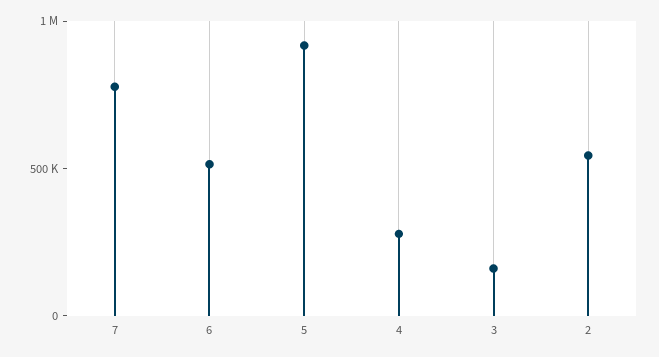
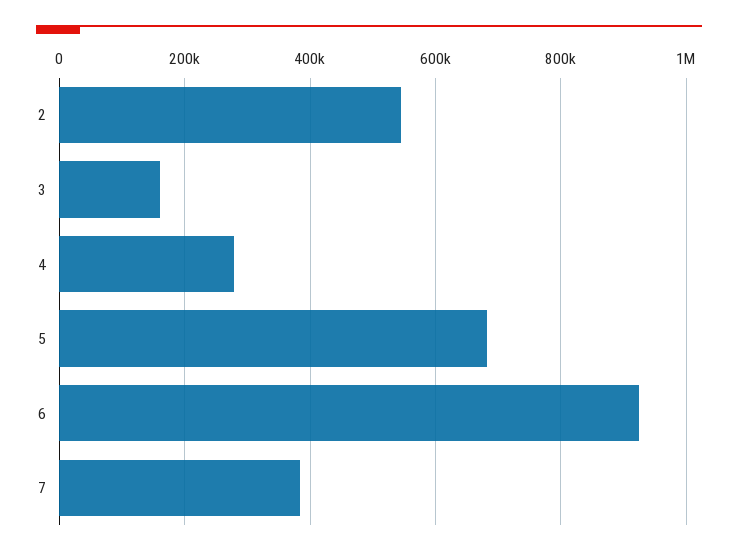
  {
-   "7": 800000,
+   "7": 380000,
-   "6": 500000,
+   "6": 920000,
-   "5": 900000,
+   "5": 680000,
    "4": 280000,
    "3": 160000,
    "2": 540000
  }

